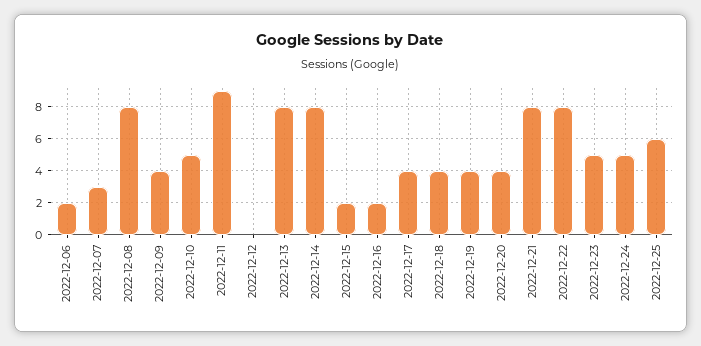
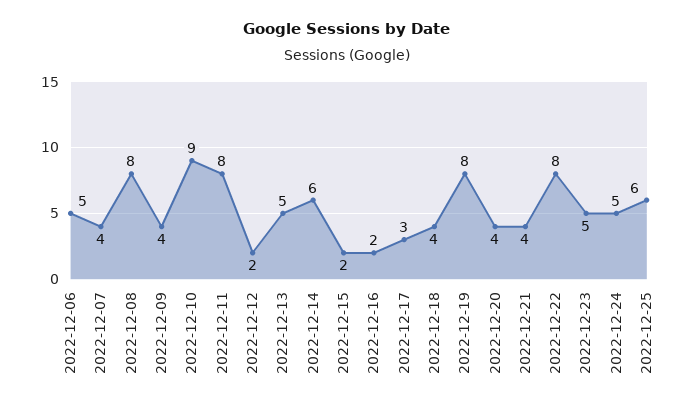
  {
-   "2022-12-06": 2,
+   "2022-12-06": 5,
-   "2022-12-07": 3,
+   "2022-12-07": 4,
    "2022-12-08": 8,
    "2022-12-09": 4,
-   "2022-12-10": 5,
+   "2022-12-10": 9,
-   "2022-12-11": 9,
+   "2022-12-11": 8,
-   "2022-12-12": 0,
+   "2022-12-12": 2,
-   "2022-12-13": 8,
+   "2022-12-13": 5,
-   "2022-12-14": 8,
+   "2022-12-14": 6,
    "2022-12-15": 2,
    "2022-12-16": 2,
-   "2022-12-17": 4,
+   "2022-12-17": 3,
    "2022-12-18": 4,
-   "2022-12-19": 4,
+   "2022-12-19": 8,
    "2022-12-20": 4,
-   "2022-12-21": 8,
+   "2022-12-21": 4,
    "2022-12-22": 8,
    "2022-12-23": 5,
    "2022-12-24": 5,
    "2022-12-25": 6
  }

